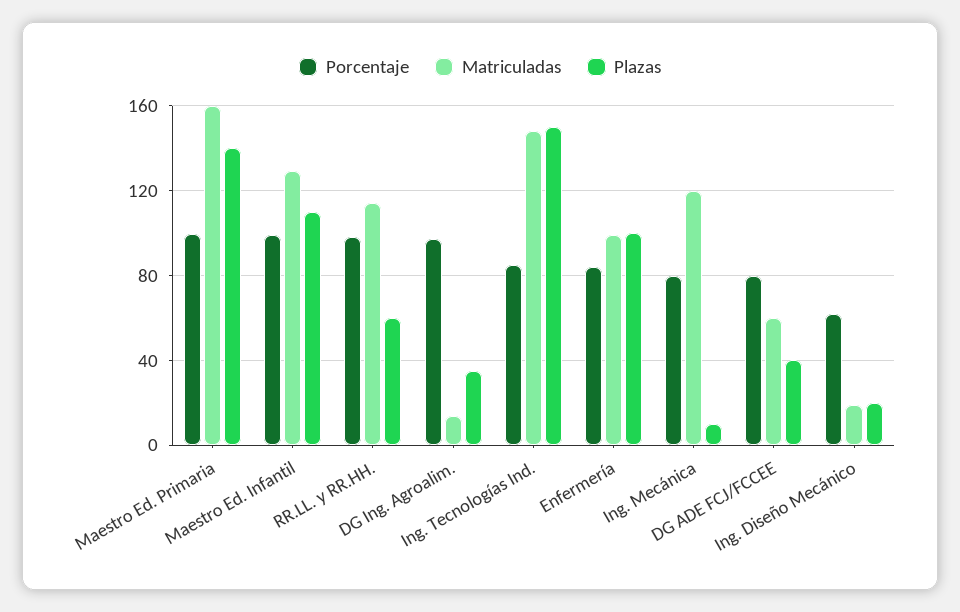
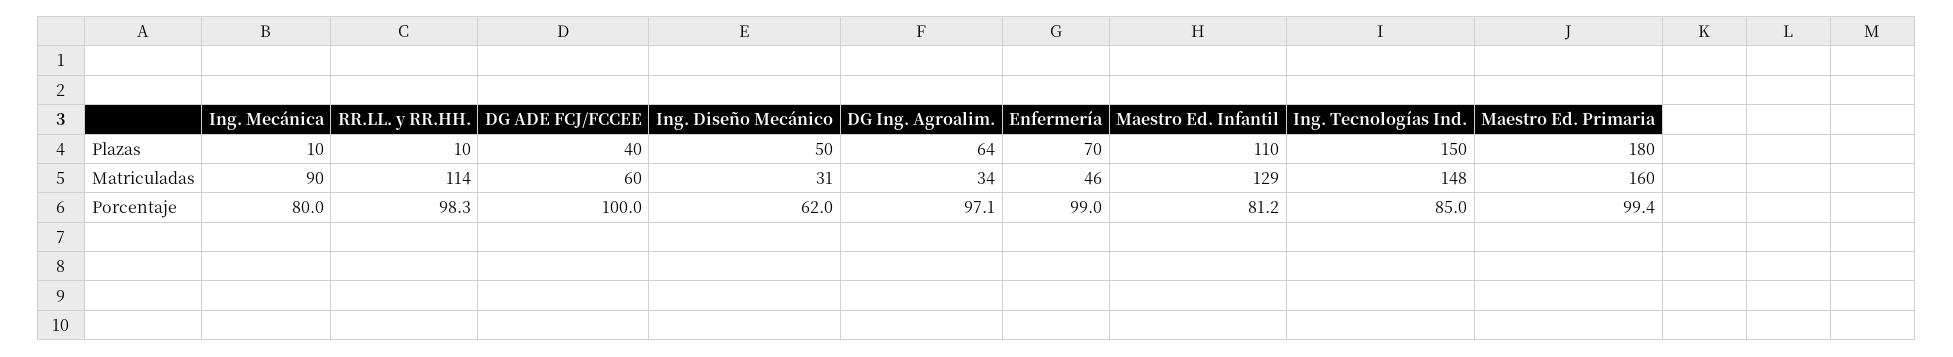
  {
    "Porcentaje": {
      "Maestro Ed. Primaria": 99.4,
-     "Maestro Ed. Infantil": 100,
+     "Maestro Ed. Infantil": 81.2,
      "RR.LL. y RR.HH.": 98.3,
      "DG Ing. Agroalim.": 97.1,
      "Ing. Tecnologías Ind.": 85,
-     "Enfermería": 85,
+     "Enfermería": 99,
      "Ing. Mecánica": 80,
-     "DG ADE FCJ/FCCEE": 80,
+     "DG ADE FCJ/FCCEE": 100,
      "Ing. Diseño Mecánico": 62
    },
    "Matriculadas": {
      "Maestro Ed. Primaria": 160,
      "Maestro Ed. Infantil": 129,
      "RR.LL. y RR.HH.": 114,
-     "DG Ing. Agroalim.": 15,
+     "DG Ing. Agroalim.": 34,
      "Ing. Tecnologías Ind.": 148,
-     "Enfermería": 100,
+     "Enfermería": 46,
-     "Ing. Mecánica": 120,
+     "Ing. Mecánica": 90,
      "DG ADE FCJ/FCCEE": 60,
-     "Ing. Diseño Mecánico": 20
+     "Ing. Diseño Mecánico": 31
    },
    "Plazas": {
-     "Maestro Ed. Primaria": 140,
+     "Maestro Ed. Primaria": 180,
      "Maestro Ed. Infantil": 110,
-     "RR.LL. y RR.HH.": 60,
+     "RR.LL. y RR.HH.": 10,
-     "DG Ing. Agroalim.": 35,
+     "DG Ing. Agroalim.": 64,
      "Ing. Tecnologías Ind.": 150,
-     "Enfermería": 100,
+     "Enfermería": 70,
      "Ing. Mecánica": 10,
      "DG ADE FCJ/FCCEE": 40,
-     "Ing. Diseño Mecánico": 20
+     "Ing. Diseño Mecánico": 50
    }
  }

